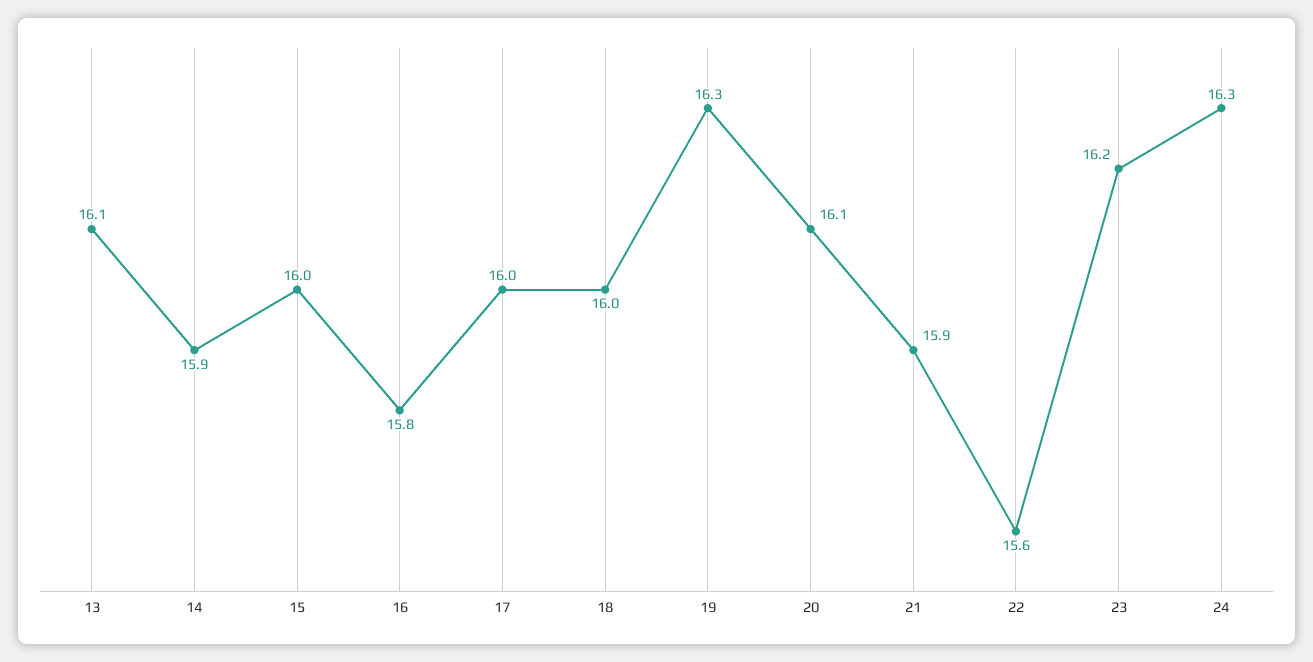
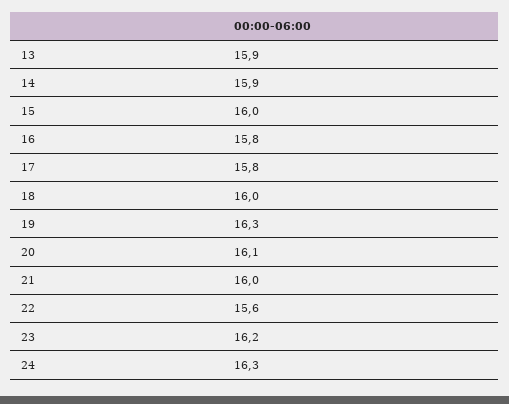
  {
-   "13": 16.1,
+   "13": 15.9,
    "14": 15.9,
    "15": 16,
    "16": 15.8,
-   "17": 16,
+   "17": 15.8,
    "18": 16,
    "19": 16.3,
    "20": 16.1,
-   "21": 15.9,
+   "21": 16,
    "22": 15.6,
    "23": 16.2,
    "24": 16.3
  }

